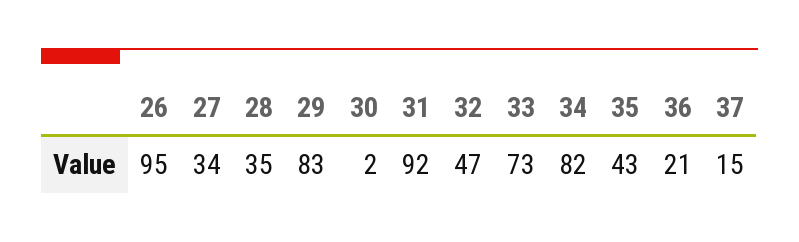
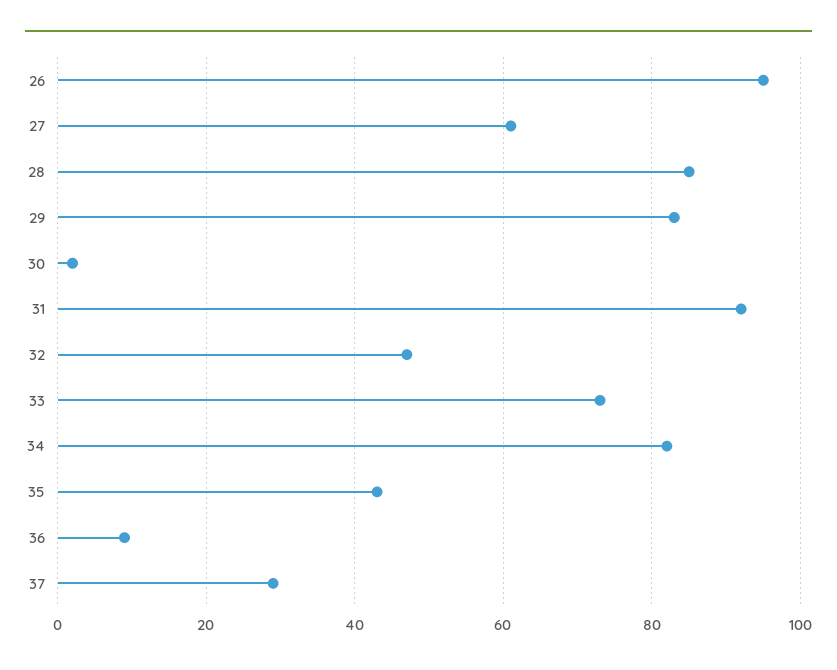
  {
    "26": 95,
-   "27": 34,
+   "27": 60,
-   "28": 35,
+   "28": 85,
    "29": 83,
    "30": 2,
    "31": 92,
    "32": 47,
    "33": 73,
    "34": 82,
    "35": 43,
-   "36": 21,
+   "36": 10,
-   "37": 15
+   "37": 30
  }

